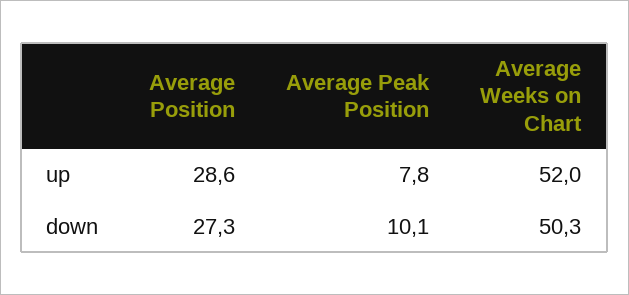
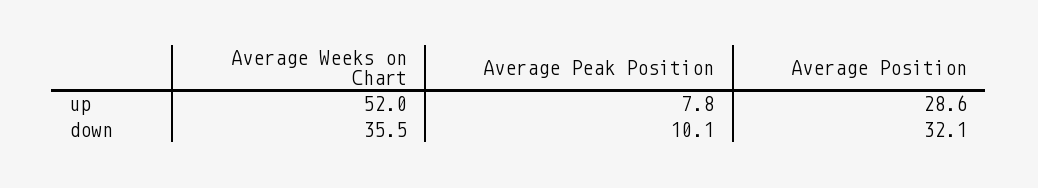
  {
    "Average Position": {
      "up": 28.6,
-     "down": 27.3
+     "down": 32.1
    },
    "Average Peak Position": {
      "up": 7.8,
      "down": 10.1
    },
    "Average Weeks on Chart": {
      "up": 52,
-     "down": 50.3
+     "down": 35.5
    }
  }

